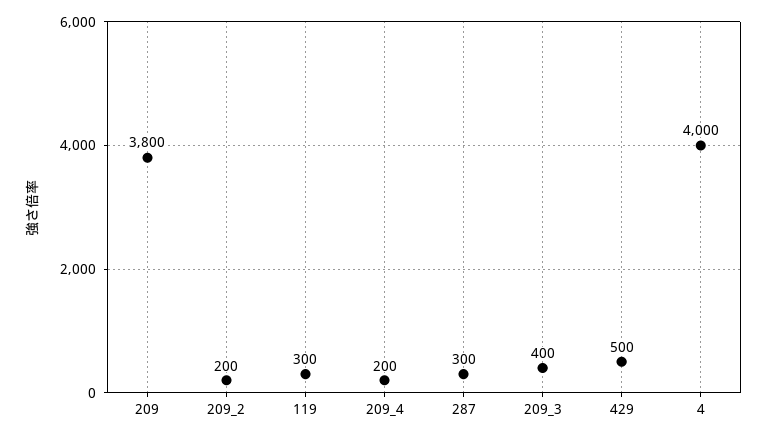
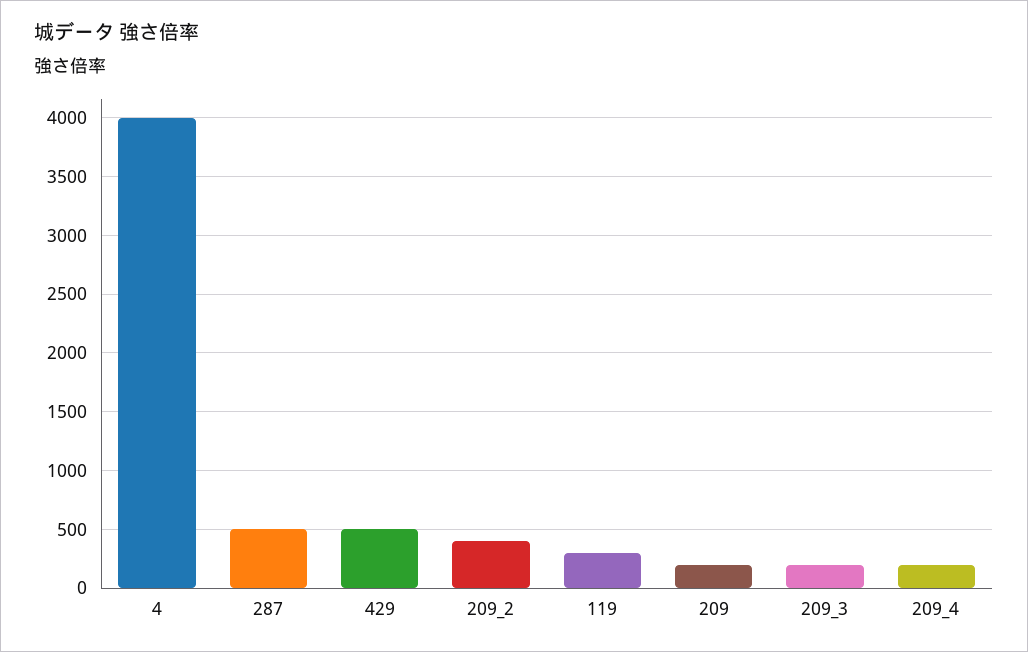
  {
-   "209": 3800,
+   "209": 200,
-   "209_2": 200,
+   "209_2": 400,
    "119": 300,
    "209_4": 200,
-   "287": 300,
+   "287": 500,
-   "209_3": 400,
+   "209_3": 200,
    "429": 500,
    "4": 4000
  }

